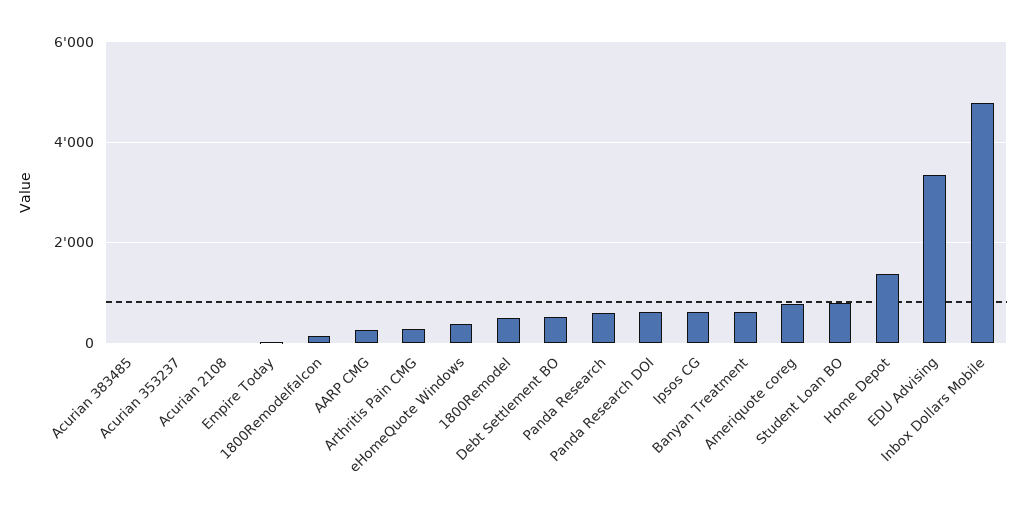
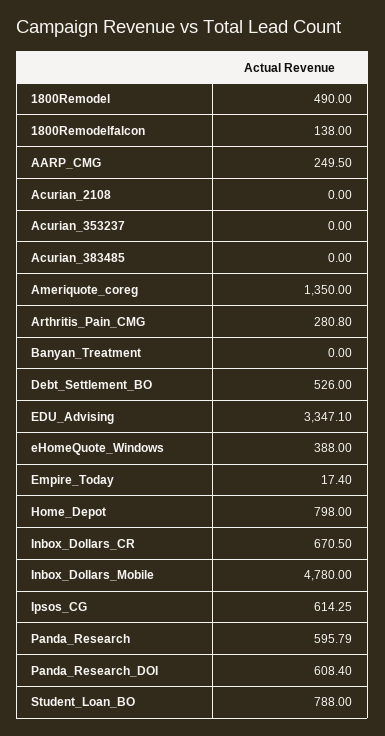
  {
    "Acurian 383485": 0,
    "Acurian 353237": 0,
    "Acurian 2108": 0,
    "Empire Today": 17.4,
    "1800Remodelfalcon": 138,
    "AARP CMG": 249.5,
    "Arthritis Pain CMG": 280.8,
    "eHomeQuote Windows": 388,
    "1800Remodel": 490,
    "Debt Settlement BO": 526,
    "Panda Research": 595.79,
    "Panda Research DOI": 608.4,
    "Ipsos CG": 614.25,
-   "Banyan Treatment": 600,
+   "Banyan Treatment": 0,
-   "Ameriquote coreg": 800,
+   "Ameriquote coreg": 1350,
    "Student Loan BO": 788,
-   "Home Depot": 1400,
+   "Home Depot": 798,
    "EDU Advising": 3347.1,
-   "Inbox Dollars Mobile": 4780
+   "Inbox Dollars Mobile": 4780,
+   "Inbox_Dollars_CR": 670.5
  }

